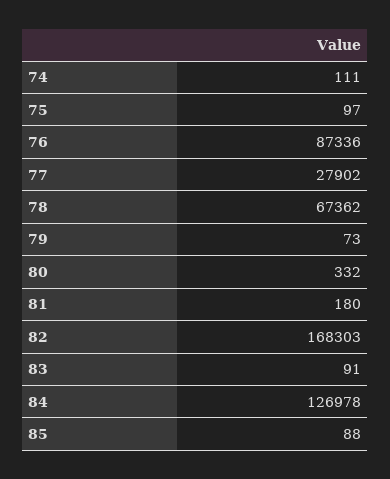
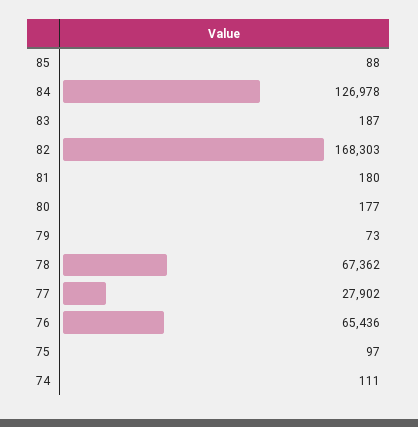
  {
    "74": 111,
    "75": 97,
-   "76": 87336,
+   "76": 65436,
    "77": 27902,
    "78": 67362,
    "79": 73,
-   "80": 332,
+   "80": 177,
    "81": 180,
    "82": 168303,
-   "83": 91,
+   "83": 187,
    "84": 126978,
    "85": 88
  }

